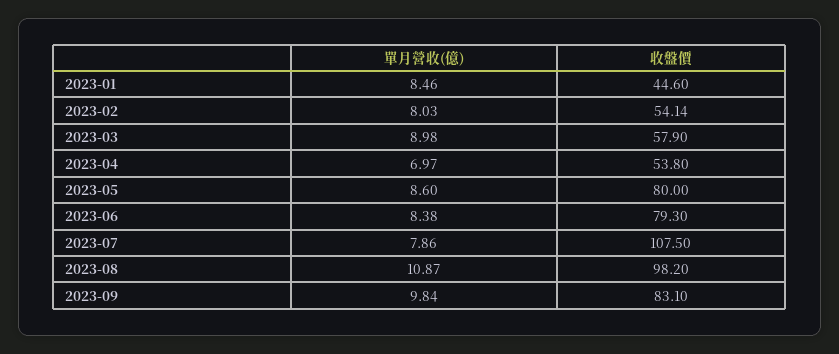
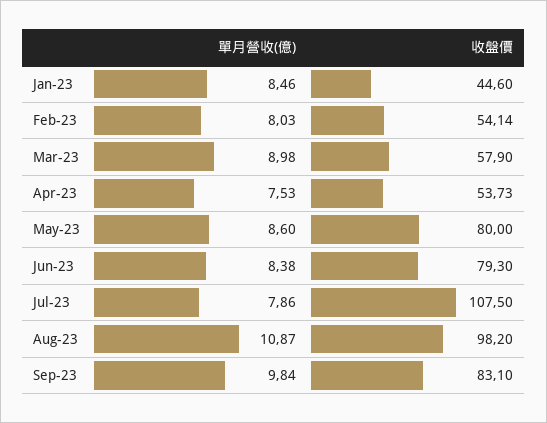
  {
    "單月營收(億)": {
      "2023-01": 8.46,
      "2023-02": 8.03,
      "2023-03": 8.98,
-     "2023-04": 6.97,
+     "2023-04": 7.53,
      "2023-05": 8.6,
      "2023-06": 8.38,
      "2023-07": 7.86,
      "2023-08": 10.87,
      "2023-09": 9.84
    },
    "收盤價": {
      "2023-01": 44.6,
      "2023-02": 54.14,
      "2023-03": 57.9,
-     "2023-04": 53.8,
+     "2023-04": 53.73,
      "2023-05": 80,
      "2023-06": 79.3,
      "2023-07": 107.5,
      "2023-08": 98.2,
      "2023-09": 83.1
    }
  }

